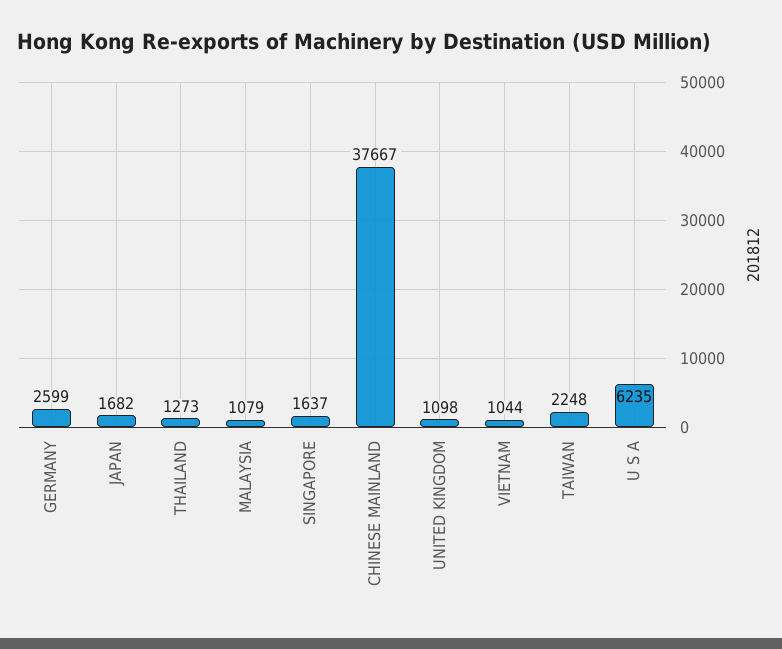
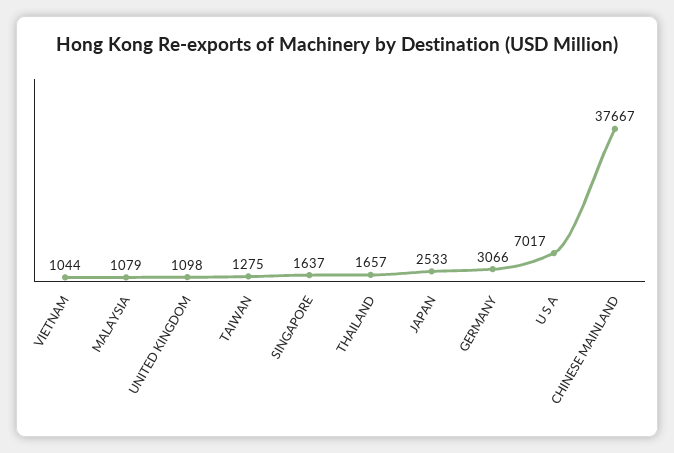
  {
-   "GERMANY": 2599,
+   "GERMANY": 3066,
-   "JAPAN": 1682,
+   "JAPAN": 2533,
-   "THAILAND": 1273,
+   "THAILAND": 1657,
    "MALAYSIA": 1079,
    "SINGAPORE": 1637,
    "CHINESE MAINLAND": 37667,
    "UNITED KINGDOM": 1098,
    "VIETNAM": 1044,
-   "TAIWAN": 2248,
+   "TAIWAN": 1275,
-   "U S A": 6235
+   "U S A": 7017
  }

